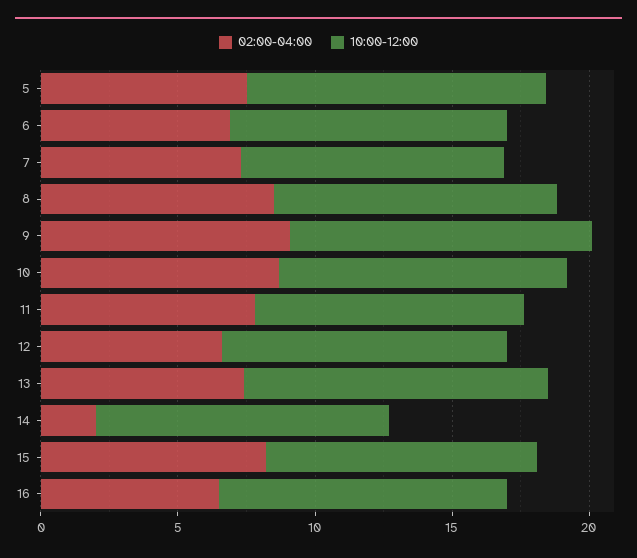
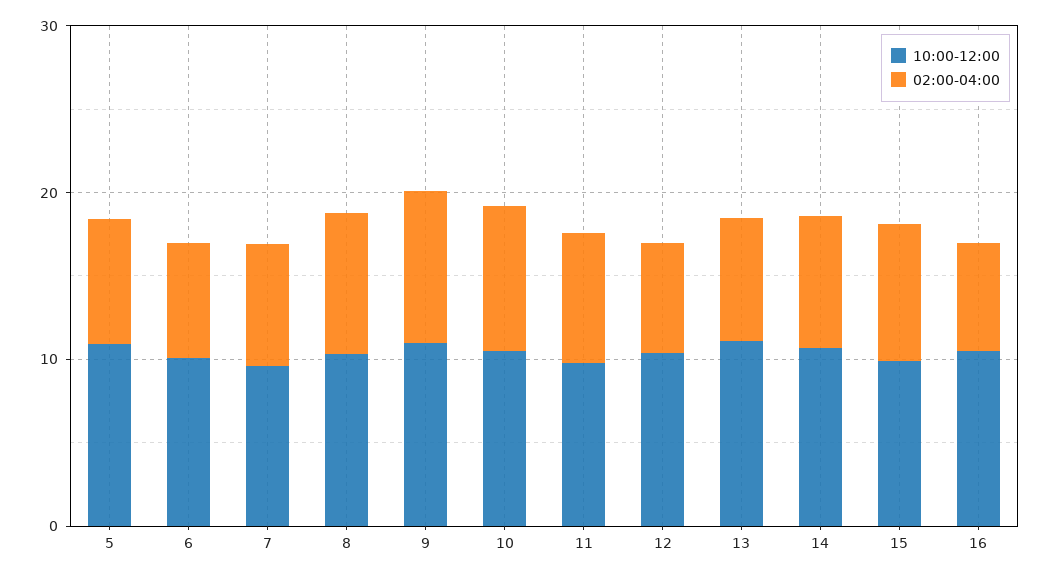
  {
    "02:00-04:00": {
      "5": 8,
      "6": 7,
      "7": 7,
      "8": 9,
      "9": 9,
      "10": 9,
      "11": 8,
      "12": 7,
      "13": 7,
-     "14": 2,
+     "14": 8,
      "15": 8,
      "16": 7
    },
    "10:00-12:00": {
      "5": 11,
      "6": 10,
      "7": 10,
      "8": 10,
      "9": 11,
      "10": 11,
      "11": 10,
      "12": 10,
      "13": 11,
      "14": 11,
      "15": 10,
      "16": 11
    }
  }

